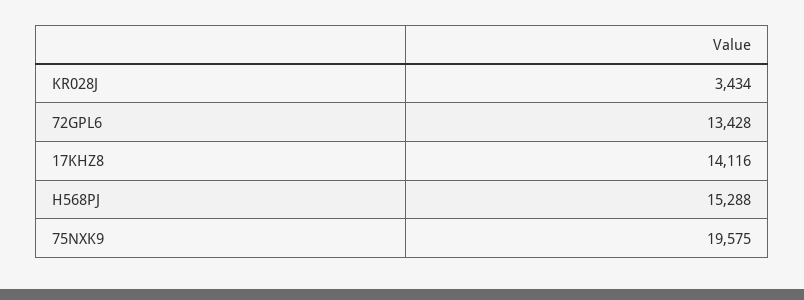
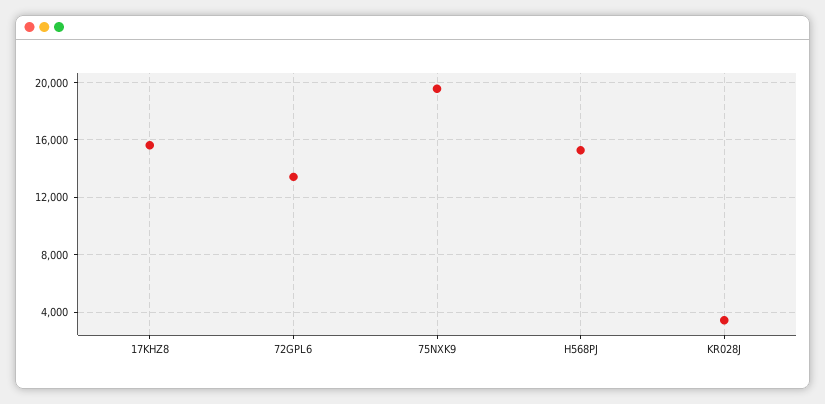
  {
    "KR028J": 3434,
    "72GPL6": 13428,
-   "17KHZ8": 14116,
+   "17KHZ8": 15500,
    "H568PJ": 15288,
    "75NXK9": 19575
  }

